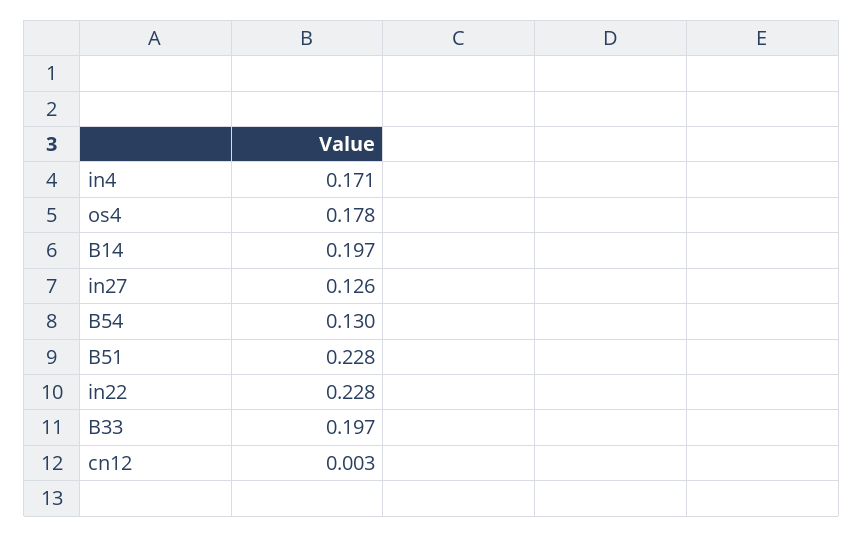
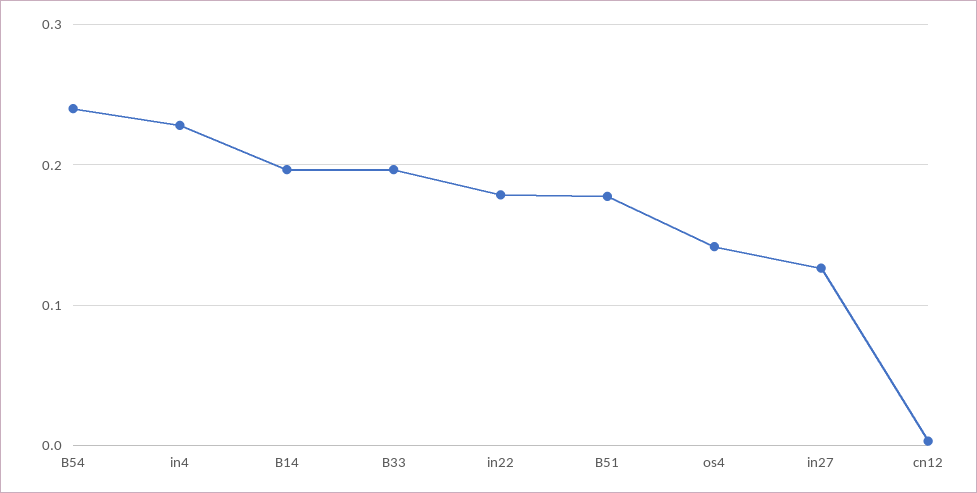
  {
-   "in4": 0.171,
+   "in4": 0.23,
-   "os4": 0.178,
+   "os4": 0.14,
    "B14": 0.197,
    "in27": 0.126,
-   "B54": 0.13,
+   "B54": 0.24,
-   "B51": 0.228,
+   "B51": 0.18,
-   "in22": 0.228,
+   "in22": 0.18,
    "B33": 0.197,
    "cn12": 0.003
  }

